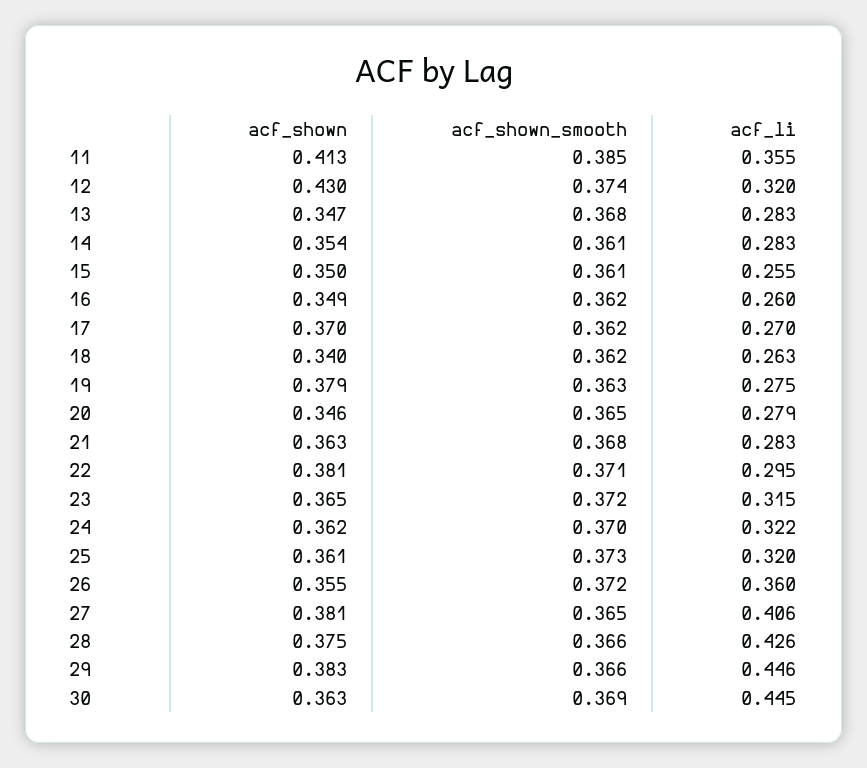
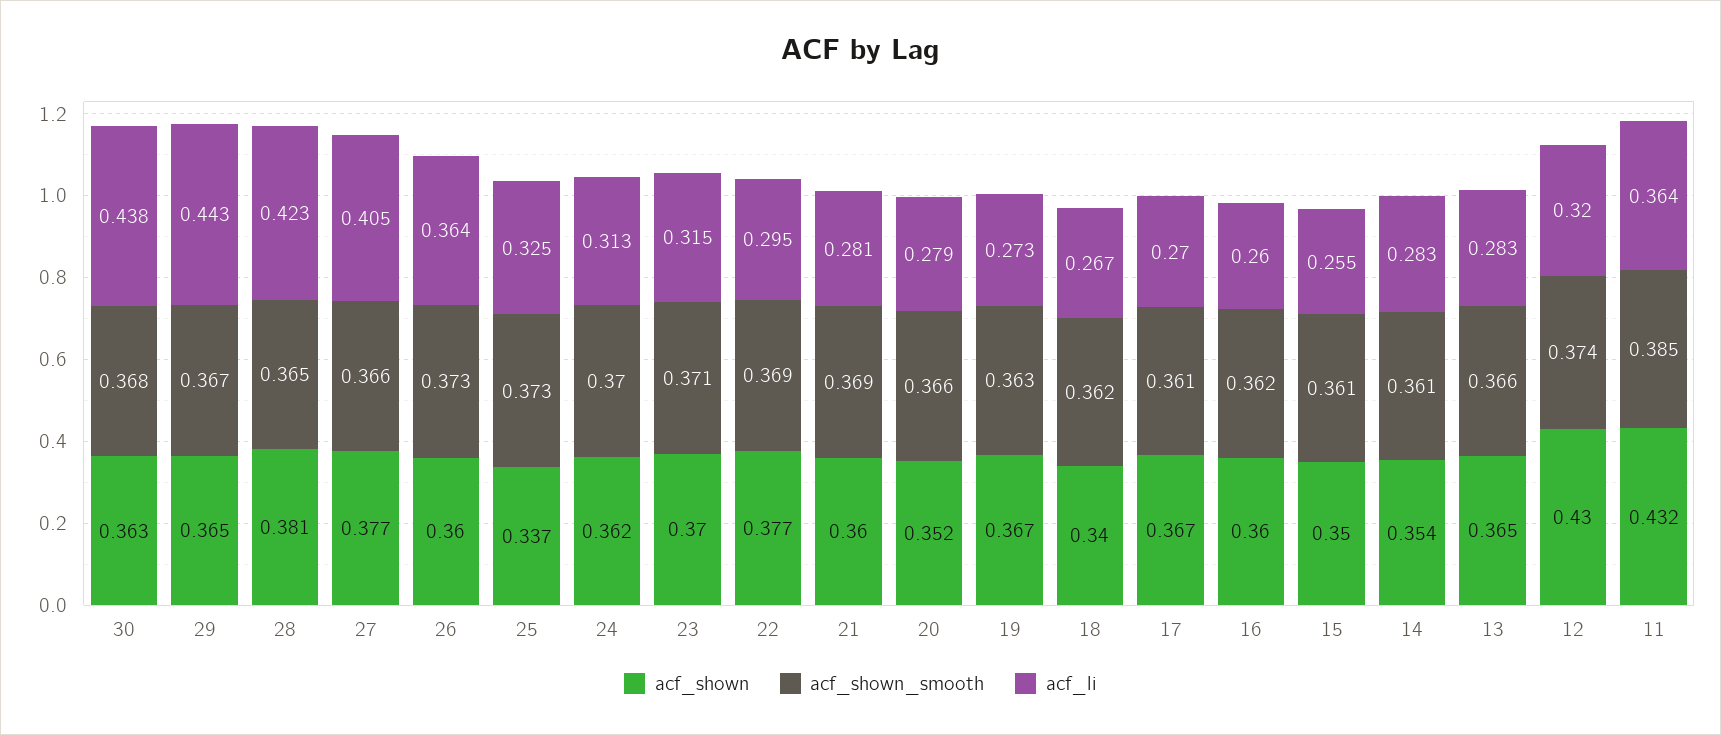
  {
    "acf_shown": {
-     "11": 0.413,
+     "11": 0.432,
      "12": 0.43,
-     "13": 0.347,
+     "13": 0.365,
      "14": 0.354,
      "15": 0.35,
-     "16": 0.349,
+     "16": 0.36,
-     "17": 0.37,
+     "17": 0.367,
      "18": 0.34,
-     "19": 0.379,
+     "19": 0.367,
-     "20": 0.346,
+     "20": 0.352,
-     "21": 0.363,
+     "21": 0.36,
-     "22": 0.381,
+     "22": 0.377,
-     "23": 0.365,
+     "23": 0.37,
      "24": 0.362,
-     "25": 0.361,
+     "25": 0.337,
-     "26": 0.355,
+     "26": 0.36,
-     "27": 0.381,
+     "27": 0.377,
-     "28": 0.375,
+     "28": 0.381,
-     "29": 0.383,
+     "29": 0.365,
      "30": 0.363
    },
    "acf_shown_smooth": {
      "11": 0.385,
      "12": 0.374,
-     "13": 0.368,
+     "13": 0.366,
      "14": 0.361,
      "15": 0.361,
      "16": 0.362,
-     "17": 0.362,
+     "17": 0.361,
      "18": 0.362,
      "19": 0.363,
-     "20": 0.365,
+     "20": 0.366,
-     "21": 0.368,
+     "21": 0.369,
-     "22": 0.371,
+     "22": 0.369,
-     "23": 0.372,
+     "23": 0.371,
      "24": 0.37,
      "25": 0.373,
-     "26": 0.372,
+     "26": 0.373,
-     "27": 0.365,
+     "27": 0.366,
-     "28": 0.366,
+     "28": 0.365,
-     "29": 0.366,
+     "29": 0.367,
-     "30": 0.369
+     "30": 0.368
    },
    "acf_li": {
-     "11": 0.355,
+     "11": 0.364,
      "12": 0.32,
      "13": 0.283,
      "14": 0.283,
      "15": 0.255,
      "16": 0.26,
      "17": 0.27,
-     "18": 0.263,
+     "18": 0.267,
-     "19": 0.275,
+     "19": 0.273,
      "20": 0.279,
-     "21": 0.283,
+     "21": 0.281,
      "22": 0.295,
      "23": 0.315,
-     "24": 0.322,
+     "24": 0.313,
-     "25": 0.32,
+     "25": 0.325,
-     "26": 0.36,
+     "26": 0.364,
-     "27": 0.406,
+     "27": 0.405,
-     "28": 0.426,
+     "28": 0.423,
-     "29": 0.446,
+     "29": 0.443,
-     "30": 0.445
+     "30": 0.438
    }
  }

